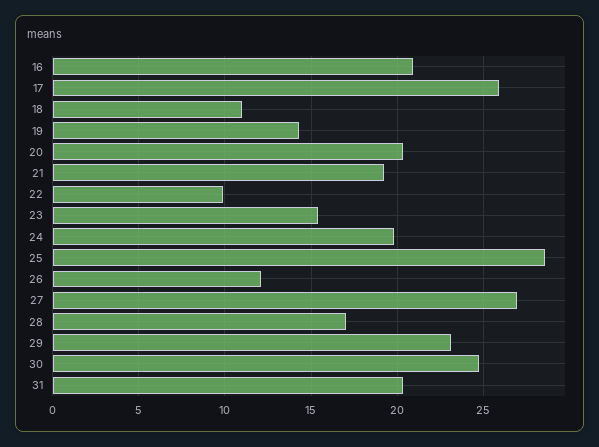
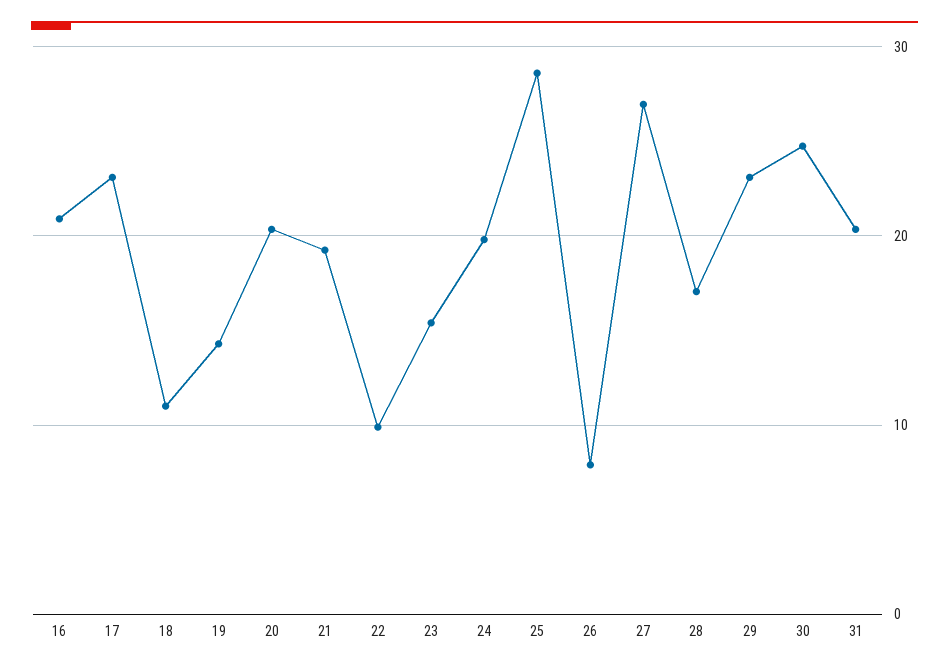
  {
    "16": 21,
-   "17": 26,
+   "17": 23,
    "18": 11,
    "19": 14.5,
    "20": 20.5,
    "21": 19.5,
    "22": 10,
    "23": 15.5,
    "24": 20,
    "25": 28.5,
-   "26": 12,
+   "26": 8,
    "27": 27,
    "28": 17,
    "29": 23,
    "30": 25,
    "31": 20.5
  }

